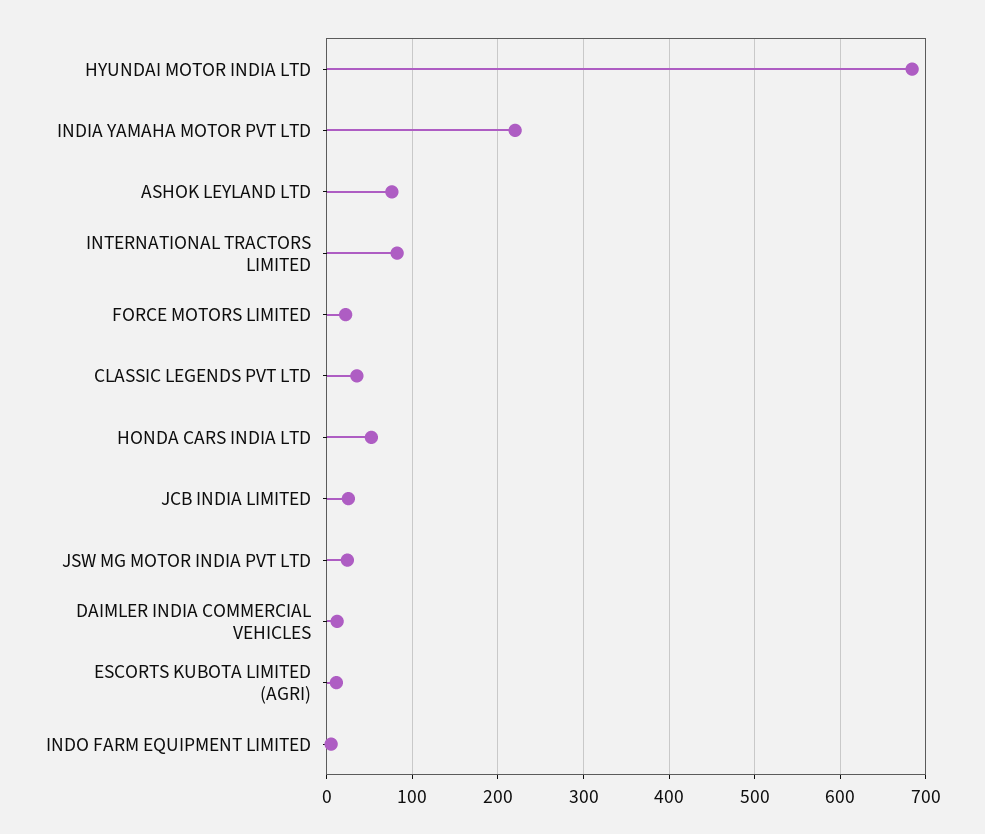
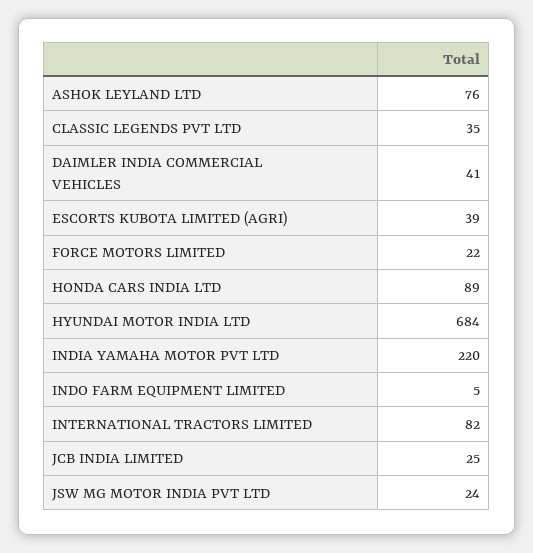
  {
    "HYUNDAI MOTOR INDIA LTD": 684,
    "INDIA YAMAHA MOTOR PVT LTD": 220,
    "ASHOK LEYLAND LTD": 76,
    "INTERNATIONAL TRACTORS LIMITED": 82,
    "FORCE MOTORS LIMITED": 22,
    "CLASSIC LEGENDS PVT LTD": 35,
-   "HONDA CARS INDIA LTD": 50,
+   "HONDA CARS INDIA LTD": 89,
    "JCB INDIA LIMITED": 25,
    "JSW MG MOTOR INDIA PVT LTD": 24,
-   "DAIMLER INDIA COMMERCIAL VEHICLES": 10,
+   "DAIMLER INDIA COMMERCIAL VEHICLES": 41,
-   "ESCORTS KUBOTA LIMITED (AGRI)": 10,
+   "ESCORTS KUBOTA LIMITED (AGRI)": 39,
    "INDO FARM EQUIPMENT LIMITED": 5
  }

